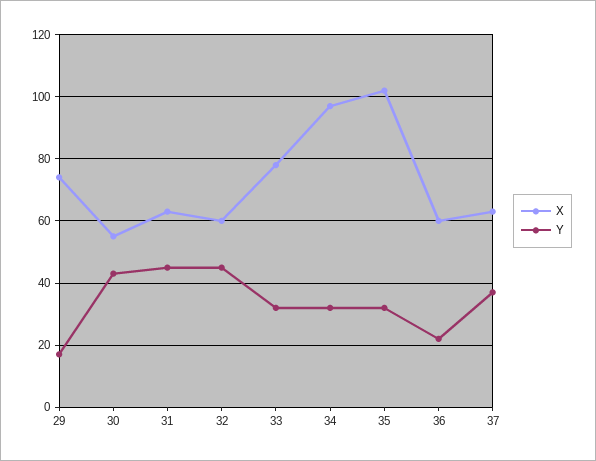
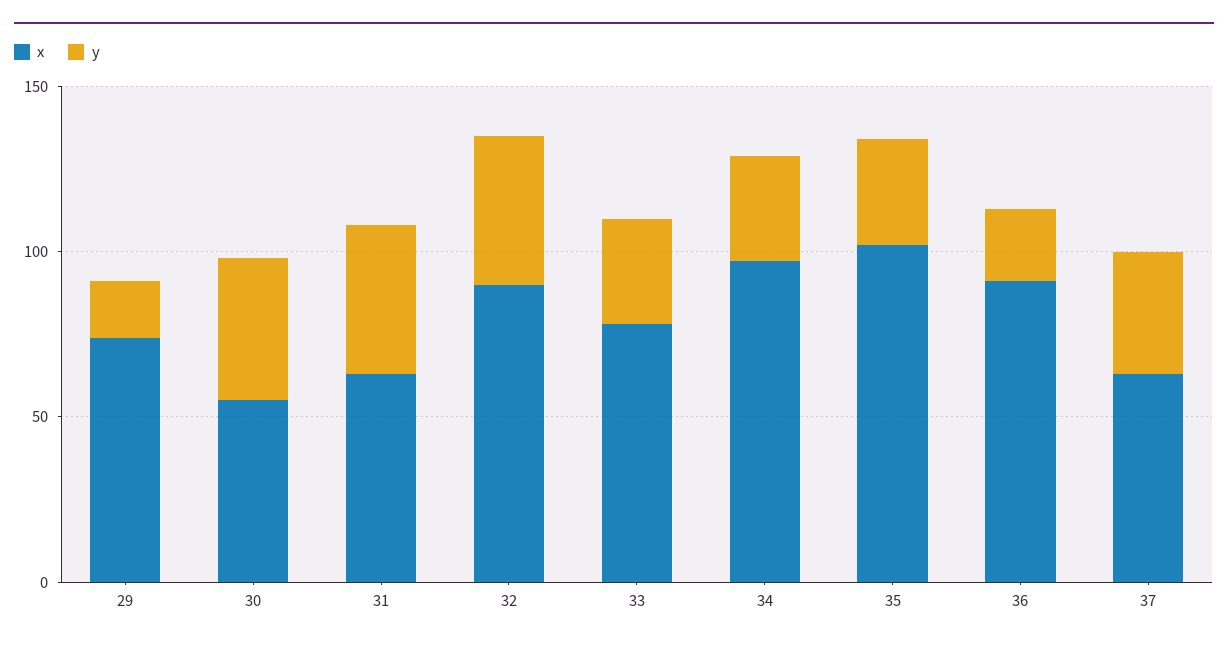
  {
    "X": {
      "29": 75,
      "30": 55,
      "31": 65,
-     "32": 60,
+     "32": 90,
      "33": 80,
      "34": 95,
      "35": 100,
-     "36": 60,
+     "36": 90,
      "37": 65
    },
    "Y": {
      "29": 15,
      "30": 45,
      "31": 45,
      "32": 45,
      "33": 30,
      "34": 30,
      "35": 30,
      "36": 20,
      "37": 35
    }
  }

